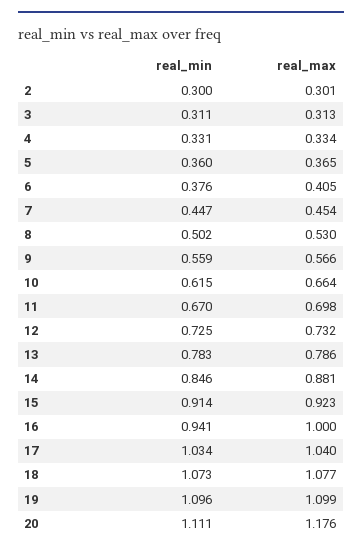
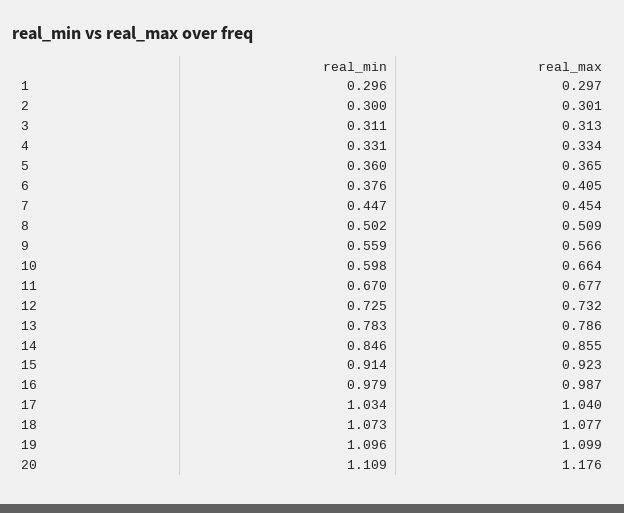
  {
    "real_min": {
      "2": 0.3,
      "3": 0.311,
      "4": 0.331,
      "5": 0.36,
      "6": 0.376,
      "7": 0.447,
      "8": 0.502,
      "9": 0.559,
-     "10": 0.615,
+     "10": 0.598,
      "11": 0.67,
      "12": 0.725,
      "13": 0.783,
      "14": 0.846,
      "15": 0.914,
-     "16": 0.941,
+     "16": 0.979,
      "17": 1.034,
      "18": 1.073,
      "19": 1.096,
-     "20": 1.111
+     "20": 1.109,
+     "1": 0.296
    },
    "real_max": {
      "2": 0.301,
      "3": 0.313,
      "4": 0.334,
      "5": 0.365,
      "6": 0.405,
      "7": 0.454,
-     "8": 0.53,
+     "8": 0.509,
      "9": 0.566,
      "10": 0.664,
-     "11": 0.698,
+     "11": 0.677,
      "12": 0.732,
      "13": 0.786,
-     "14": 0.881,
+     "14": 0.855,
      "15": 0.923,
-     "16": 1,
+     "16": 0.987,
      "17": 1.04,
      "18": 1.077,
      "19": 1.099,
-     "20": 1.176
+     "20": 1.176,
+     "1": 0.297
    }
  }

